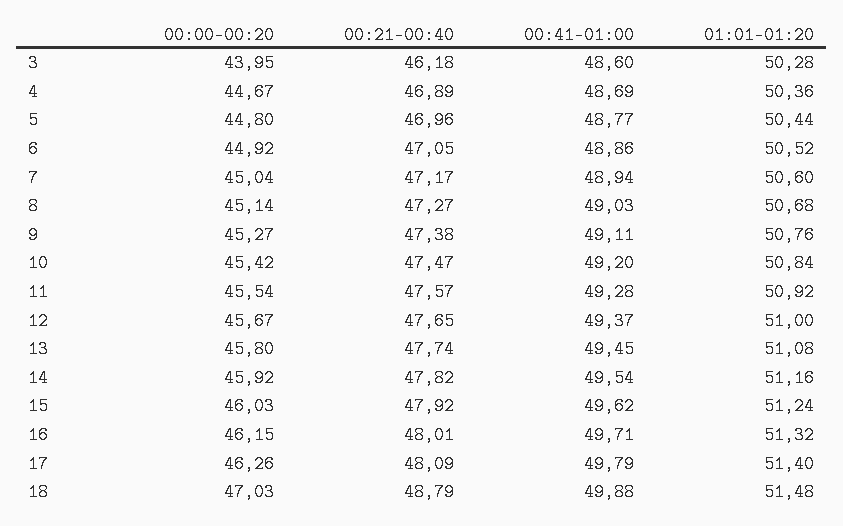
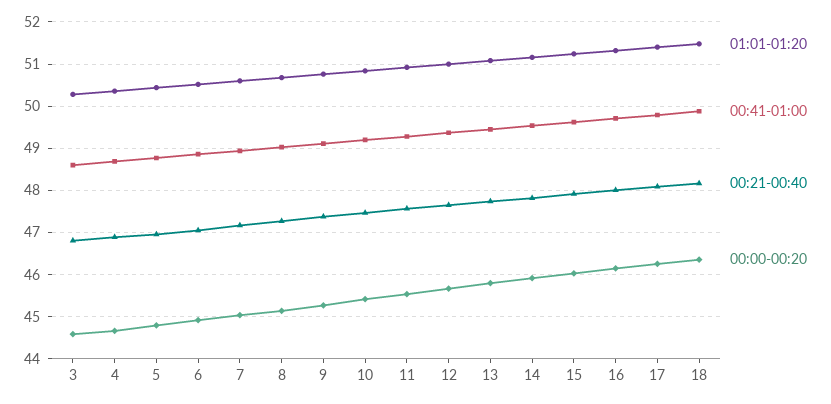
  {
    "00:00-00:20": {
-     "3": 43.95,
+     "3": 44.6,
      "4": 44.67,
      "5": 44.8,
      "6": 44.92,
      "7": 45.04,
      "8": 45.14,
      "9": 45.27,
      "10": 45.42,
      "11": 45.54,
      "12": 45.67,
      "13": 45.8,
      "14": 45.92,
      "15": 46.03,
      "16": 46.15,
      "17": 46.26,
-     "18": 47.03
+     "18": 46.4
    },
    "00:21-00:40": {
-     "3": 46.18,
+     "3": 46.8,
      "4": 46.89,
      "5": 46.96,
      "6": 47.05,
      "7": 47.17,
      "8": 47.27,
      "9": 47.38,
      "10": 47.47,
      "11": 47.57,
      "12": 47.65,
      "13": 47.74,
      "14": 47.82,
      "15": 47.92,
      "16": 48.01,
      "17": 48.09,
-     "18": 48.79
+     "18": 48.2
    },
    "00:41-01:00": {
      "3": 48.6,
      "4": 48.69,
      "5": 48.77,
      "6": 48.86,
      "7": 48.94,
      "8": 49.03,
      "9": 49.11,
      "10": 49.2,
      "11": 49.28,
      "12": 49.37,
      "13": 49.45,
      "14": 49.54,
      "15": 49.62,
      "16": 49.71,
      "17": 49.79,
      "18": 49.88
    },
    "01:01-01:20": {
      "3": 50.28,
      "4": 50.36,
      "5": 50.44,
      "6": 50.52,
      "7": 50.6,
      "8": 50.68,
      "9": 50.76,
      "10": 50.84,
      "11": 50.92,
      "12": 51,
      "13": 51.08,
      "14": 51.16,
      "15": 51.24,
      "16": 51.32,
      "17": 51.4,
      "18": 51.48
    }
  }

